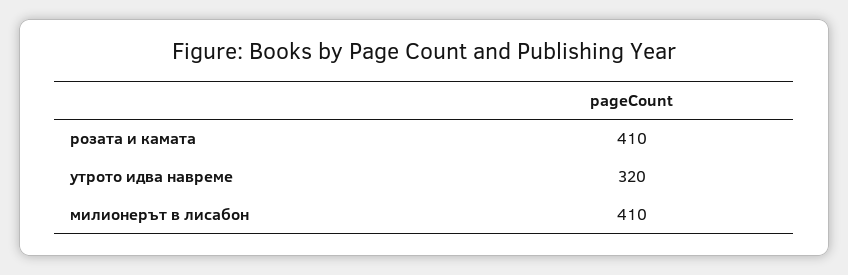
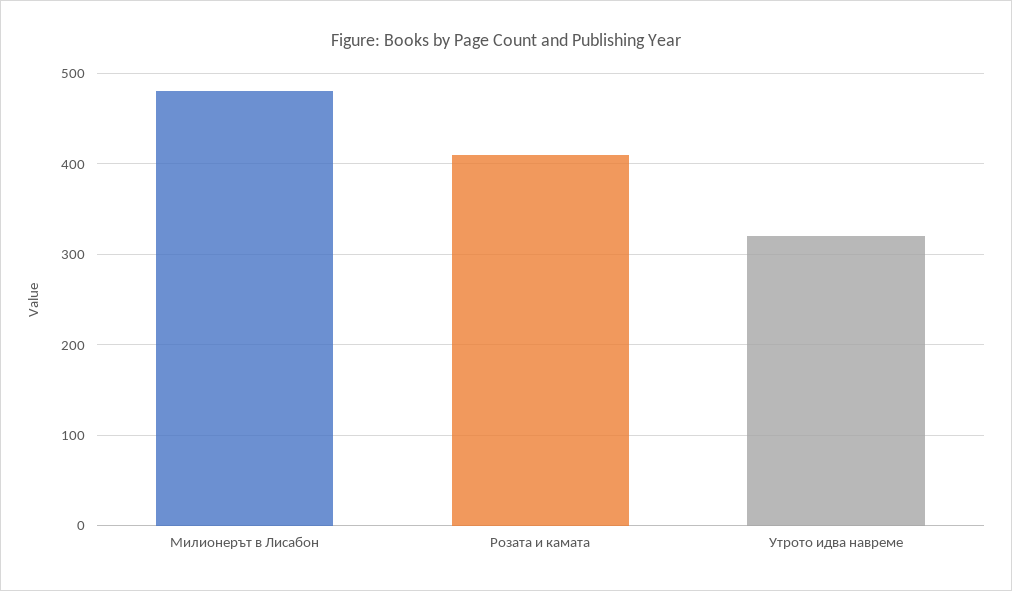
  {
    "розата и камата": 410,
    "утрото идва навреме": 320,
-   "милионерът в лисабон": 410
+   "милионерът в лисабон": 480
  }

